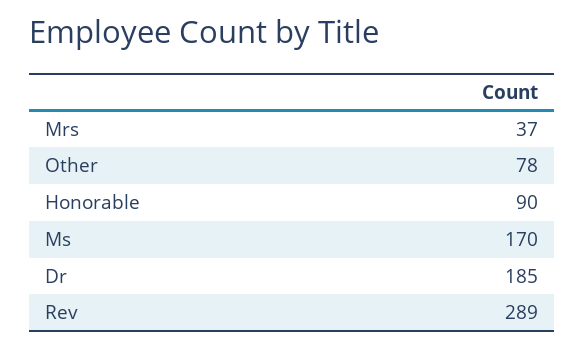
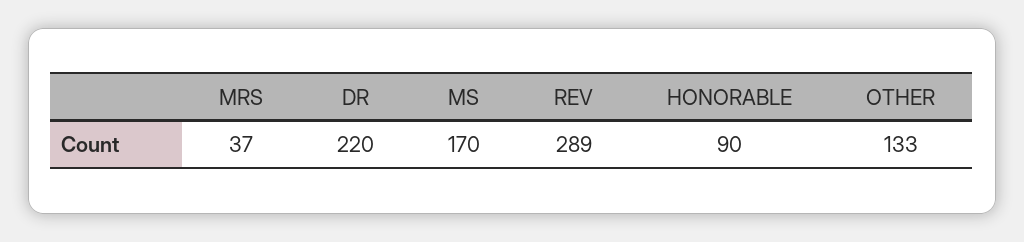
  {
    "Mrs": 37,
-   "Other": 78,
+   "Other": 133,
    "Honorable": 90,
    "Ms": 170,
-   "Dr": 185,
+   "Dr": 220,
    "Rev": 289
  }

